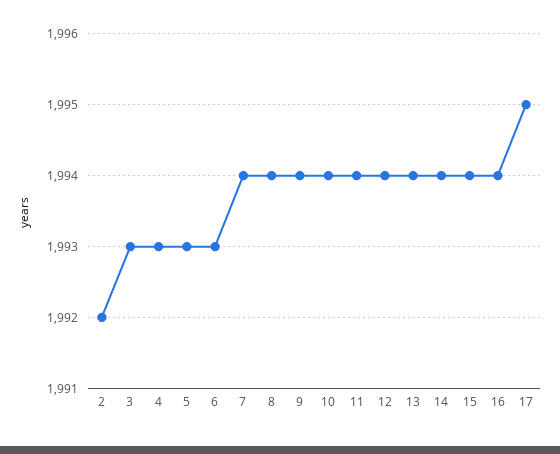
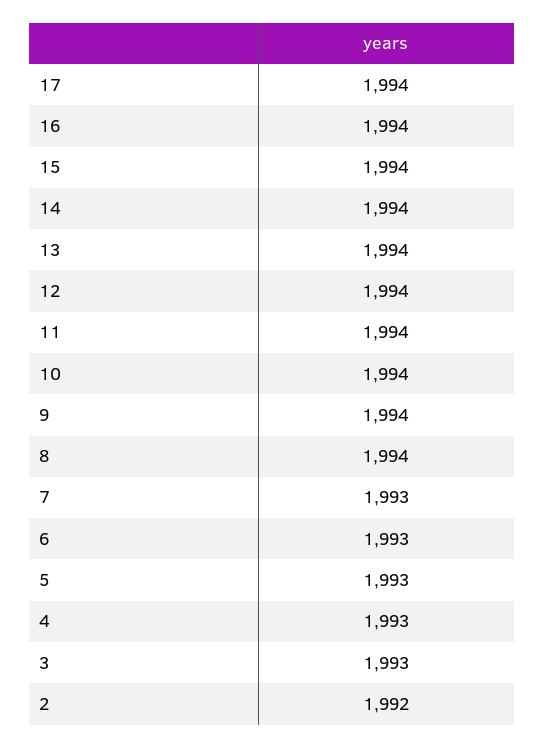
  {
    "2": 1992,
    "3": 1993,
    "4": 1993,
    "5": 1993,
    "6": 1993,
-   "7": 1994,
+   "7": 1993,
    "8": 1994,
    "9": 1994,
    "10": 1994,
    "11": 1994,
    "12": 1994,
    "13": 1994,
    "14": 1994,
    "15": 1994,
    "16": 1994,
-   "17": 1995
+   "17": 1994
  }

